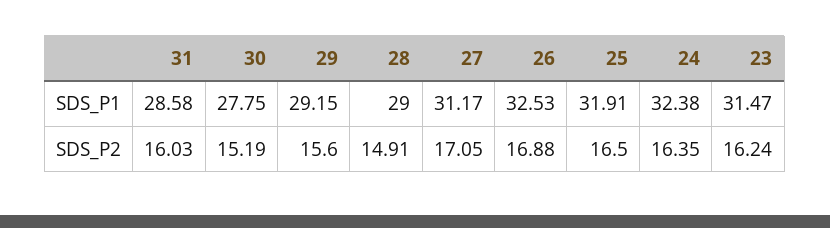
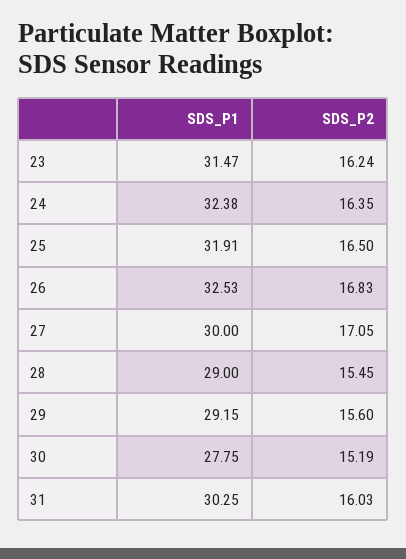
  {
    "31": {
-     "SDS_P1": 28.58,
+     "SDS_P1": 30.25,
      "SDS_P2": 16.03
    },
    "30": {
      "SDS_P1": 27.75,
      "SDS_P2": 15.19
    },
    "29": {
      "SDS_P1": 29.15,
      "SDS_P2": 15.6
    },
    "28": {
      "SDS_P1": 29,
-     "SDS_P2": 14.91
+     "SDS_P2": 15.45
    },
    "27": {
-     "SDS_P1": 31.17,
+     "SDS_P1": 30,
      "SDS_P2": 17.05
    },
    "26": {
      "SDS_P1": 32.53,
-     "SDS_P2": 16.88
+     "SDS_P2": 16.83
    },
    "25": {
      "SDS_P1": 31.91,
      "SDS_P2": 16.5
    },
    "24": {
      "SDS_P1": 32.38,
      "SDS_P2": 16.35
    },
    "23": {
      "SDS_P1": 31.47,
      "SDS_P2": 16.24
    }
  }

